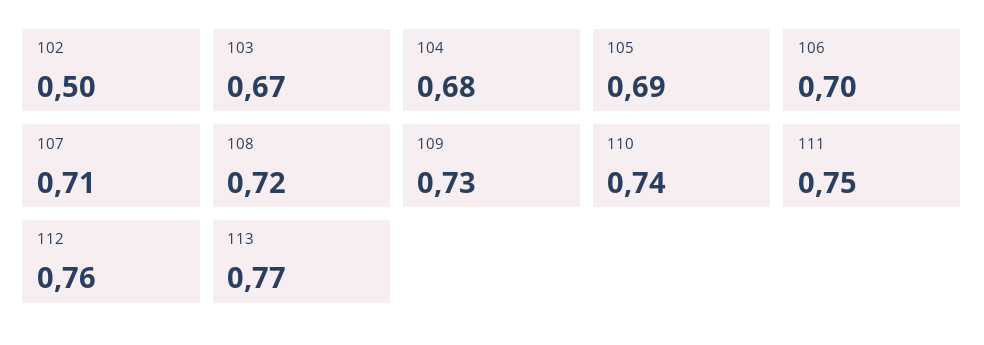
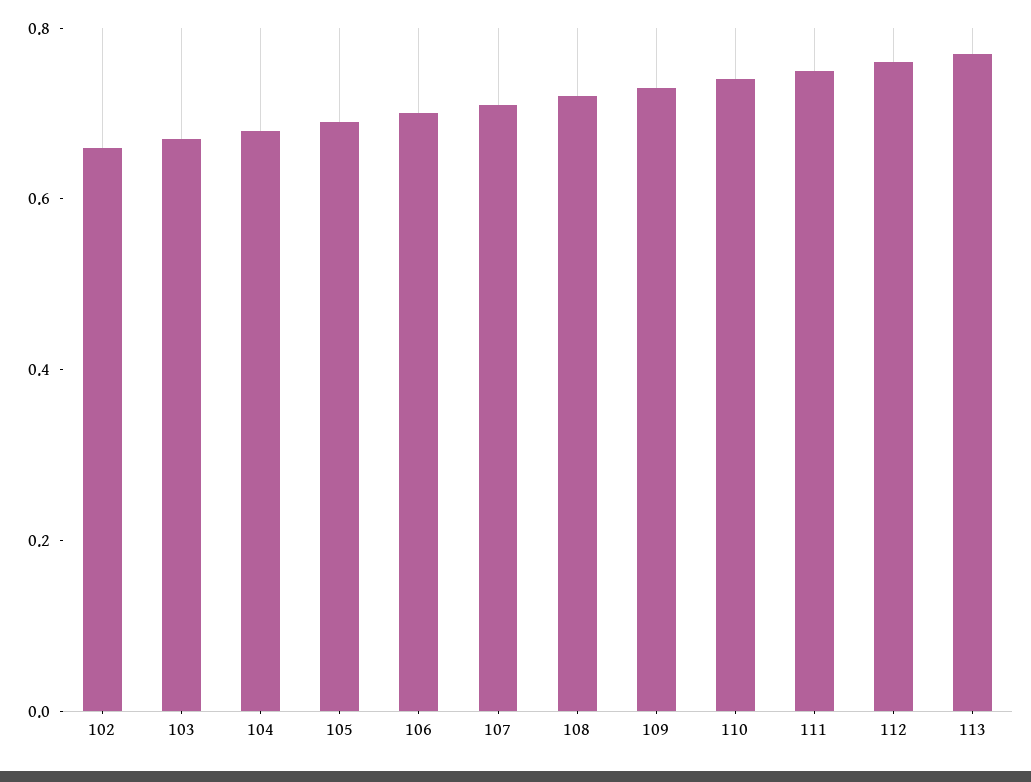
  {
-   "102": 0.5,
+   "102": 0.65,
    "103": 0.67,
    "104": 0.68,
    "105": 0.69,
    "106": 0.7,
    "107": 0.71,
    "108": 0.72,
    "109": 0.73,
    "110": 0.74,
    "111": 0.75,
    "112": 0.76,
    "113": 0.77
  }

